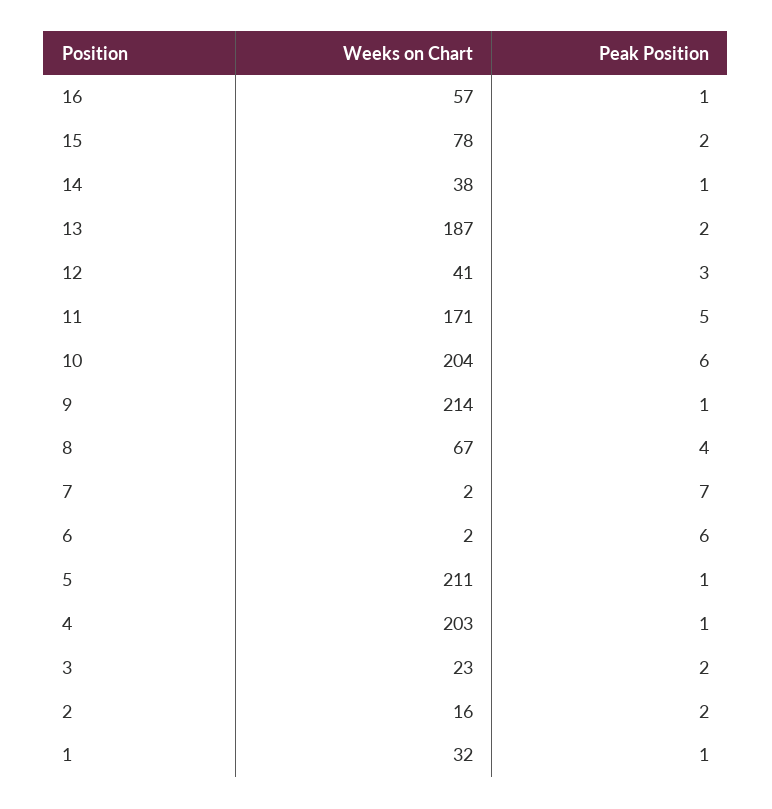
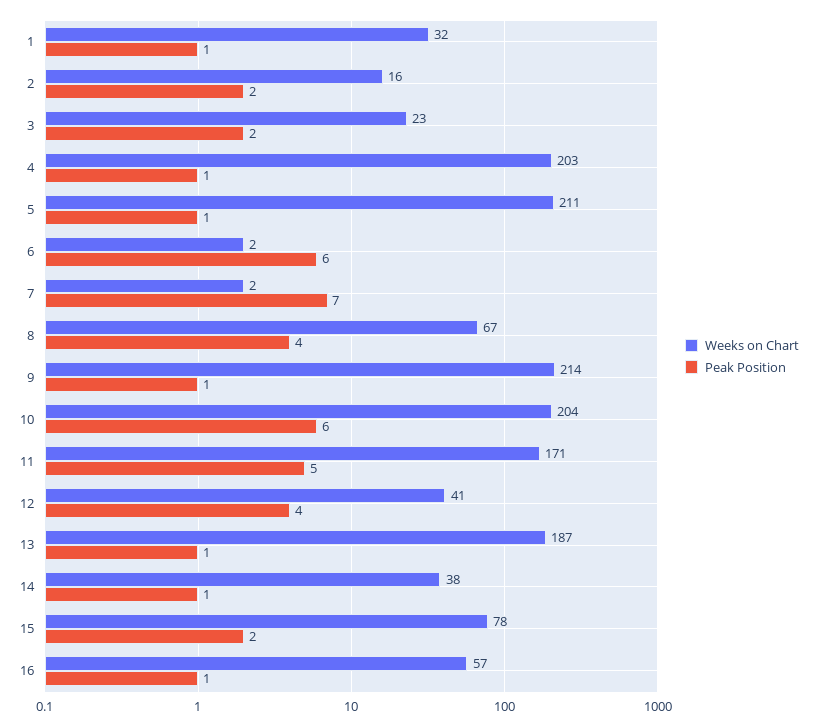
  {
    "Weeks on Chart": {
      "16": 57,
      "15": 78,
      "14": 38,
      "13": 187,
      "12": 41,
      "11": 171,
      "10": 204,
      "9": 214,
      "8": 67,
      "7": 2,
      "6": 2,
      "5": 211,
      "4": 203,
      "3": 23,
      "2": 16,
      "1": 32
    },
    "Peak Position": {
      "16": 1,
      "15": 2,
      "14": 1,
-     "13": 2,
+     "13": 1,
-     "12": 3,
+     "12": 4,
      "11": 5,
      "10": 6,
      "9": 1,
      "8": 4,
      "7": 7,
      "6": 6,
      "5": 1,
      "4": 1,
      "3": 2,
      "2": 2,
      "1": 1
    }
  }

